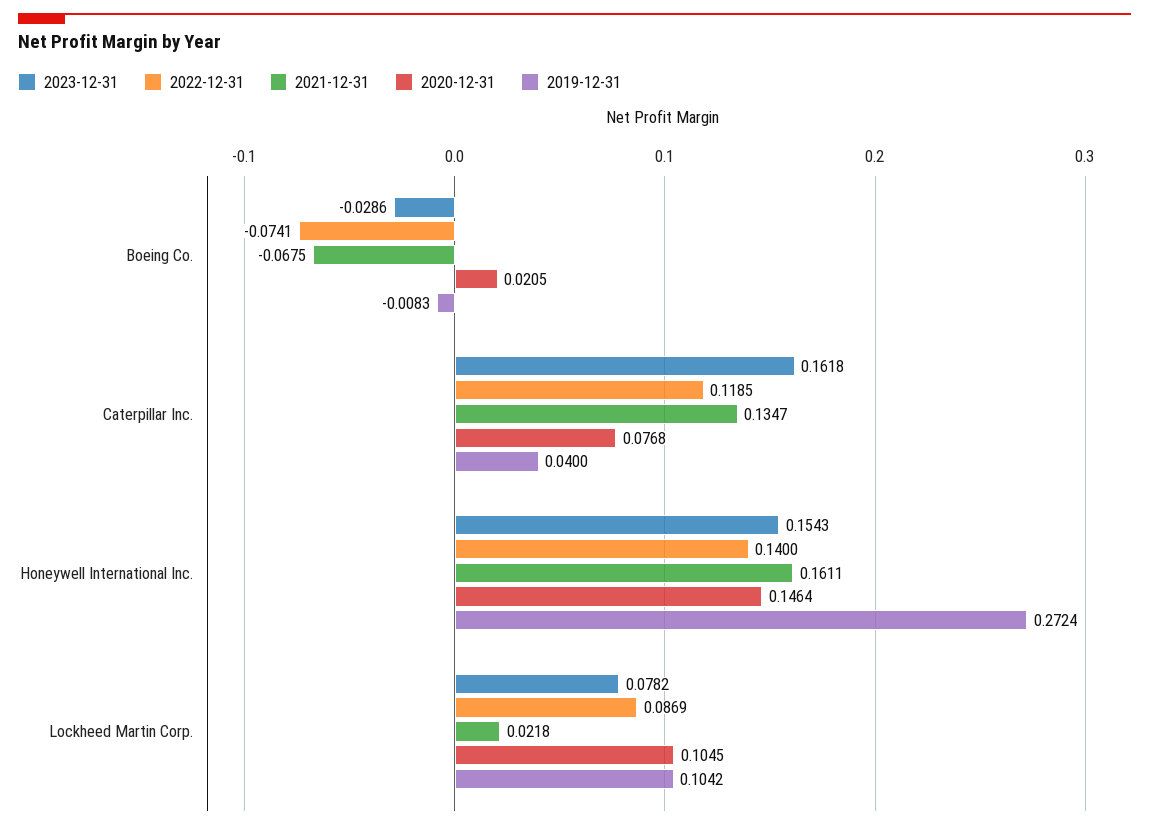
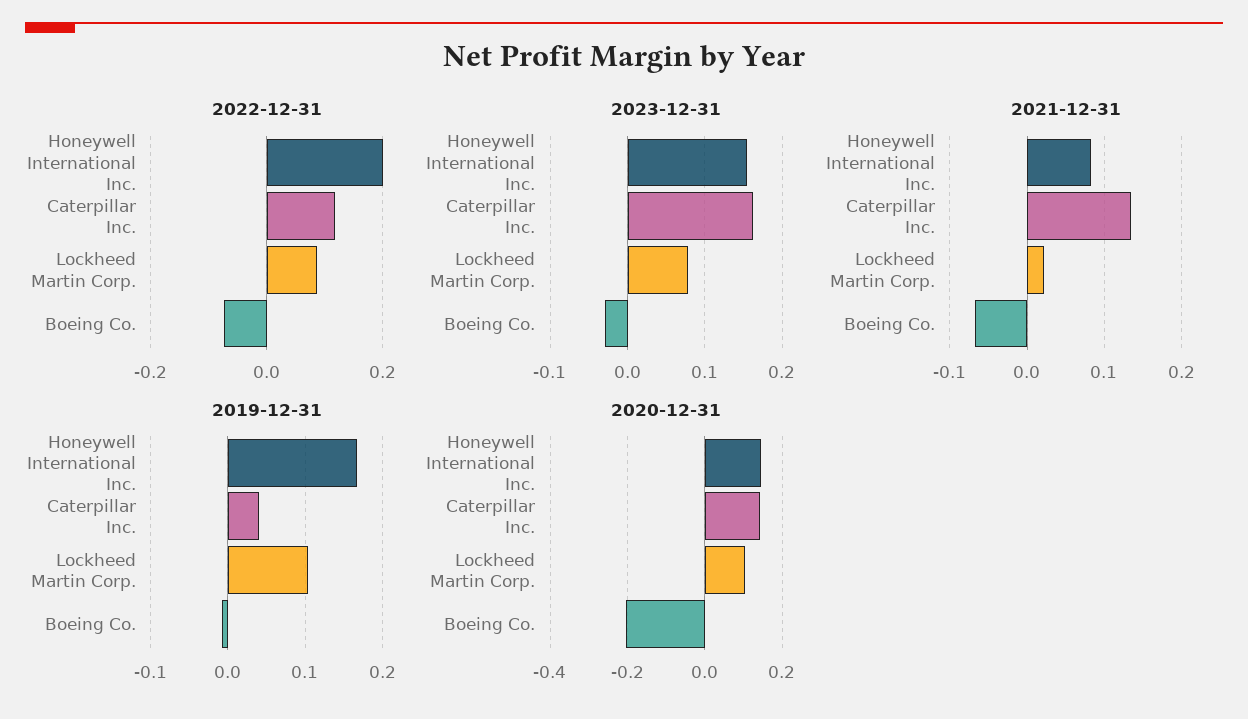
  {
    "2023-12-31": {
      "Boeing Co.": -0.0286,
      "Caterpillar Inc.": 0.1618,
      "Honeywell International Inc.": 0.1543,
      "Lockheed Martin Corp.": 0.0782
    },
    "2022-12-31": {
      "Boeing Co.": -0.0741,
      "Caterpillar Inc.": 0.1185,
-     "Honeywell International Inc.": 0.14,
+     "Honeywell International Inc.": 0.2,
      "Lockheed Martin Corp.": 0.0869
    },
    "2021-12-31": {
      "Boeing Co.": -0.0675,
      "Caterpillar Inc.": 0.1347,
-     "Honeywell International Inc.": 0.1611,
+     "Honeywell International Inc.": 0.08,
      "Lockheed Martin Corp.": 0.0218
    },
    "2020-12-31": {
-     "Boeing Co.": 0.0205,
+     "Boeing Co.": -0.2,
-     "Caterpillar Inc.": 0.0768,
+     "Caterpillar Inc.": 0.14,
      "Honeywell International Inc.": 0.1464,
      "Lockheed Martin Corp.": 0.1045
    },
    "2019-12-31": {
      "Boeing Co.": -0.0083,
      "Caterpillar Inc.": 0.04,
-     "Honeywell International Inc.": 0.2724,
+     "Honeywell International Inc.": 0.17,
      "Lockheed Martin Corp.": 0.1042
    }
  }

